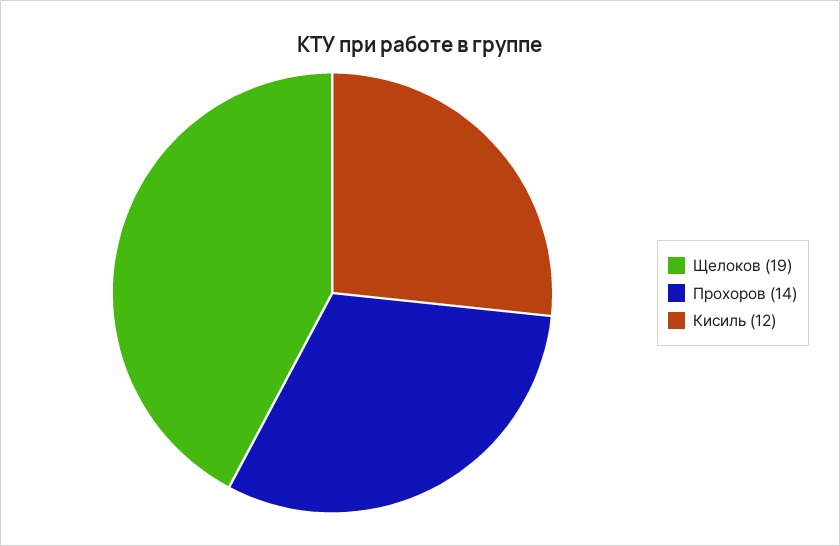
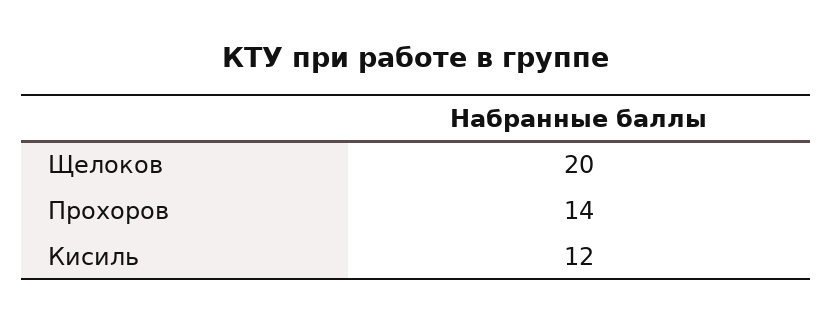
  {
-   "Щелоков": 19,
+   "Щелоков": 20,
    "Прохоров": 14,
    "Кисиль": 12
  }

